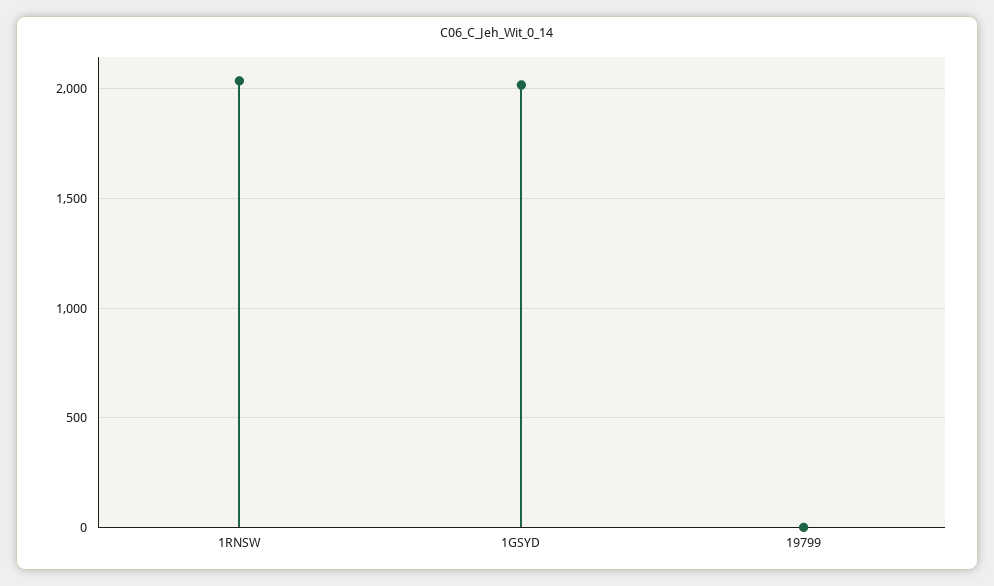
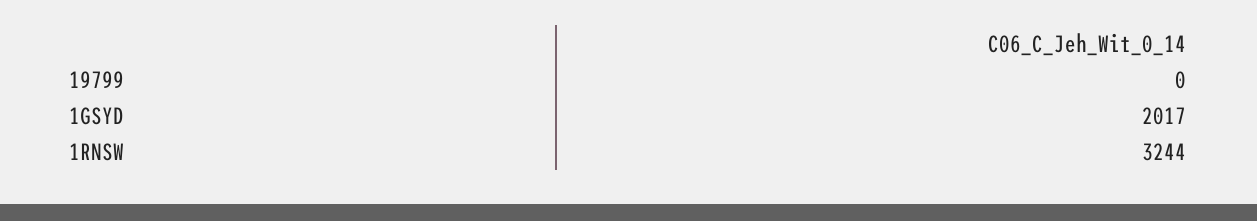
  {
-   "1RNSW": 2050,
+   "1RNSW": 3244,
    "1GSYD": 2017,
    "19799": 0
  }

